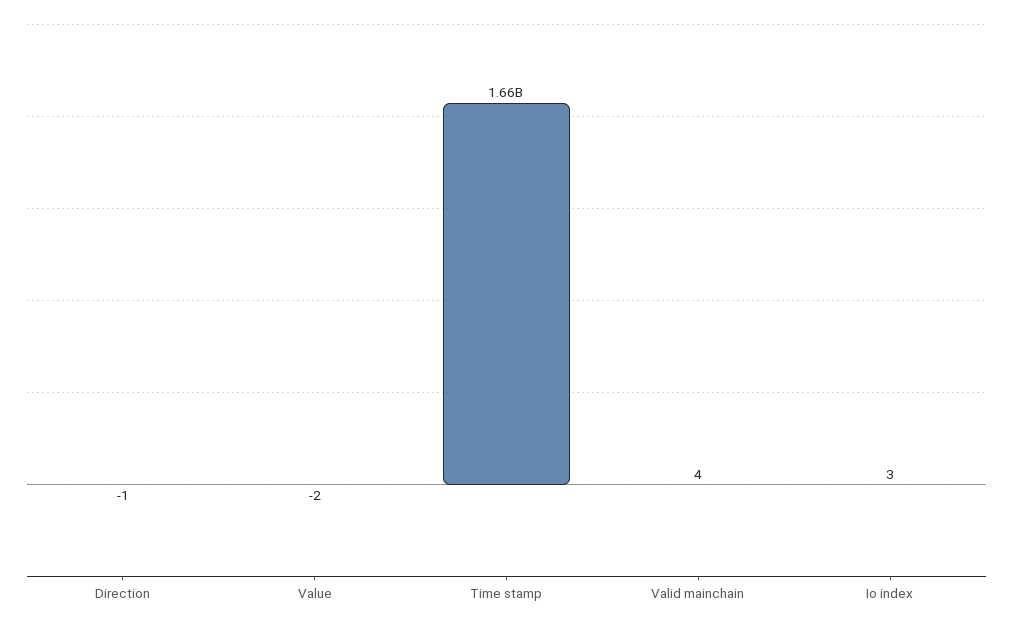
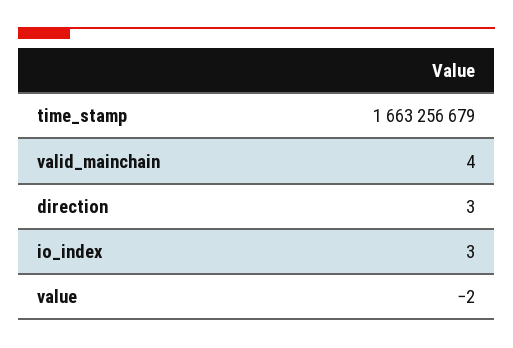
  {
-   "Direction": -1,
+   "Direction": 3,
    "Value": -2,
    "Time stamp": 1663256679,
    "Valid mainchain": 4,
    "Io index": 3
  }

